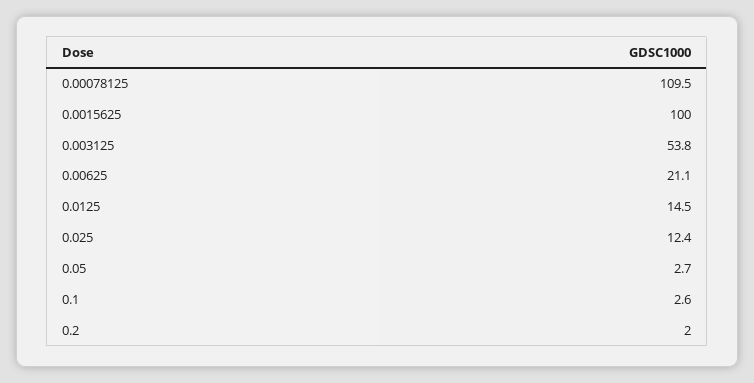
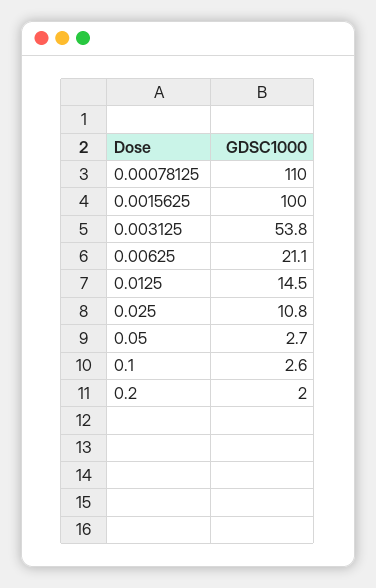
  {
-   "0.00078125": 109.5,
+   "0.00078125": 110,
    "0.0015625": 100,
    "0.003125": 53.8,
    "0.00625": 21.1,
    "0.0125": 14.5,
-   "0.025": 12.4,
+   "0.025": 10.8,
    "0.05": 2.7,
    "0.1": 2.6,
    "0.2": 2
  }

